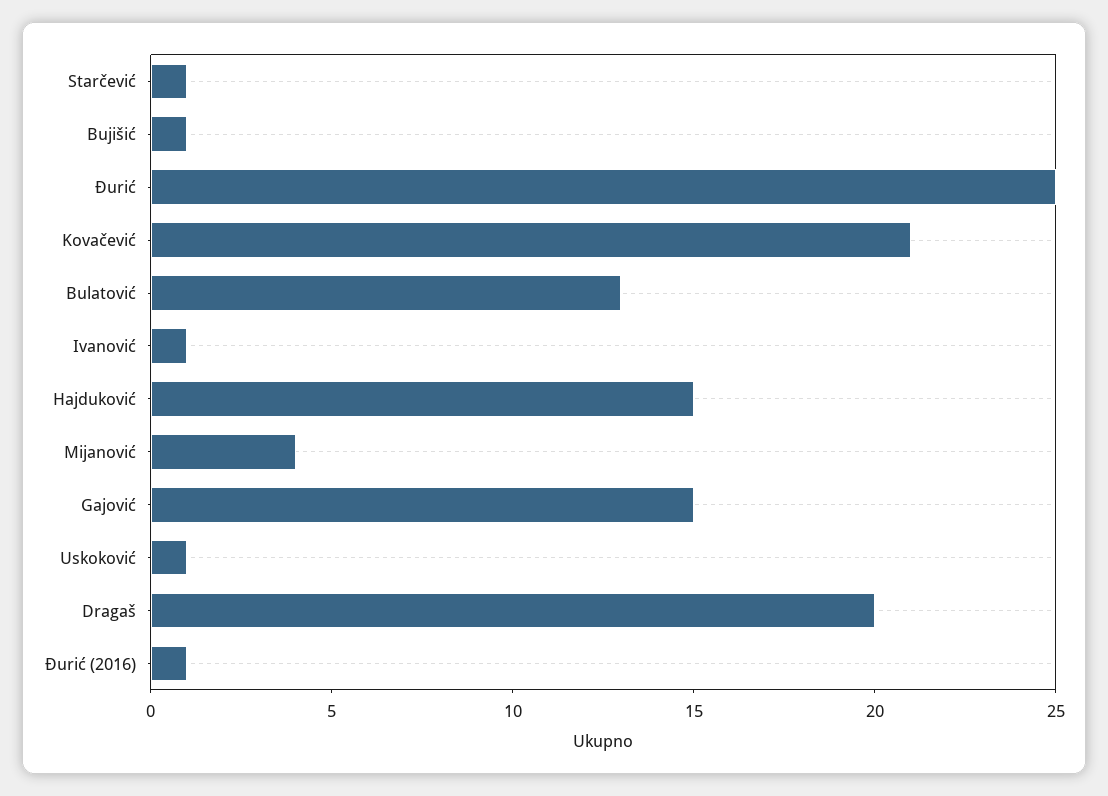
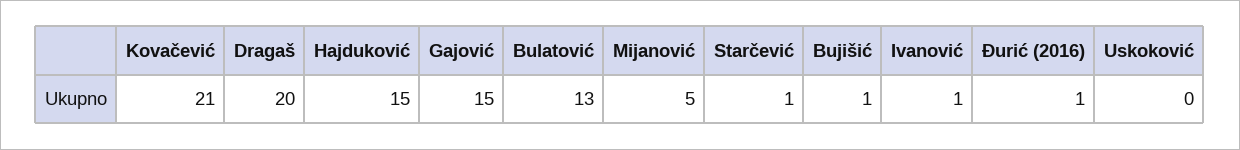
  {
    "Starčević": 1,
    "Bujišić": 1,
-   "Đurić": 25,
    "Kovačević": 21,
    "Bulatović": 13,
    "Ivanović": 1,
    "Hajduković": 15,
-   "Mijanović": 4,
+   "Mijanović": 5,
    "Gajović": 15,
-   "Uskoković": 1,
+   "Uskoković": 0,
    "Dragaš": 20,
    "Đurić (2016)": 1
  }

